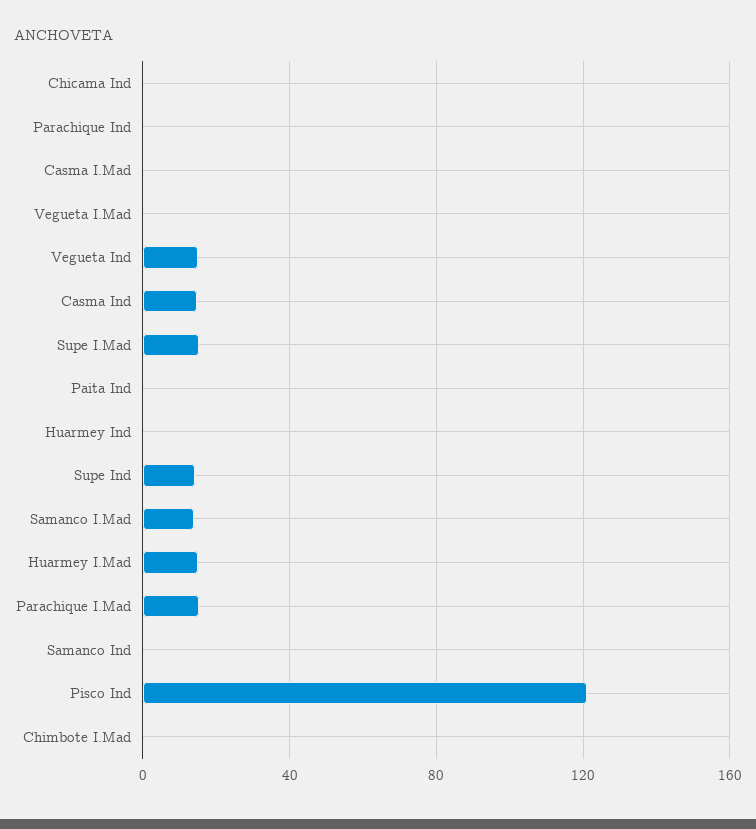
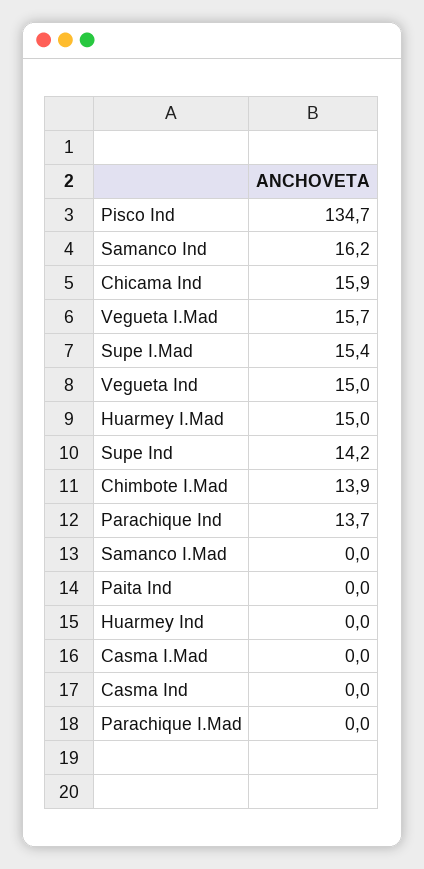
  {
-   "Chicama Ind": 0,
+   "Chicama Ind": 15.9,
-   "Parachique Ind": 0,
+   "Parachique Ind": 13.7,
    "Casma I.Mad": 0,
-   "Vegueta I.Mad": 0,
+   "Vegueta I.Mad": 15.7,
    "Vegueta Ind": 15,
-   "Casma Ind": 15,
+   "Casma Ind": 0,
    "Supe I.Mad": 15.4,
    "Paita Ind": 0,
    "Huarmey Ind": 0,
    "Supe Ind": 14.2,
-   "Samanco I.Mad": 15,
+   "Samanco I.Mad": 0,
    "Huarmey I.Mad": 15,
-   "Parachique I.Mad": 15,
+   "Parachique I.Mad": 0,
-   "Samanco Ind": 0,
+   "Samanco Ind": 16.2,
-   "Pisco Ind": 120,
+   "Pisco Ind": 134.7,
-   "Chimbote I.Mad": 0
+   "Chimbote I.Mad": 13.9
  }

